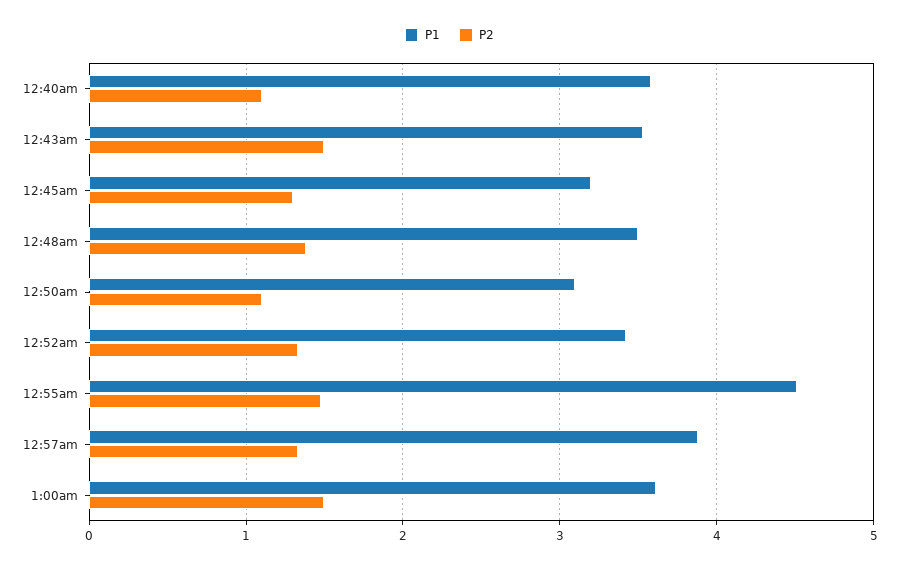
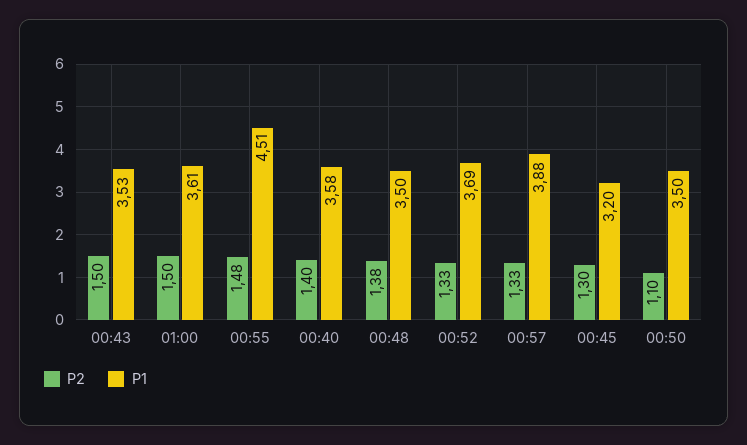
  {
    "P1": {
      "12:40am": 3.58,
      "12:43am": 3.53,
      "12:45am": 3.2,
      "12:48am": 3.5,
-     "12:50am": 3.1,
+     "12:50am": 3.5,
-     "12:52am": 3.4,
+     "12:52am": 3.69,
      "12:55am": 4.51,
      "12:57am": 3.88,
      "1:00am": 3.61
    },
    "P2": {
-     "12:40am": 1.1,
+     "12:40am": 1.4,
      "12:43am": 1.5,
      "12:45am": 1.3,
      "12:48am": 1.38,
      "12:50am": 1.1,
      "12:52am": 1.33,
      "12:55am": 1.48,
      "12:57am": 1.33,
      "1:00am": 1.5
    }
  }

